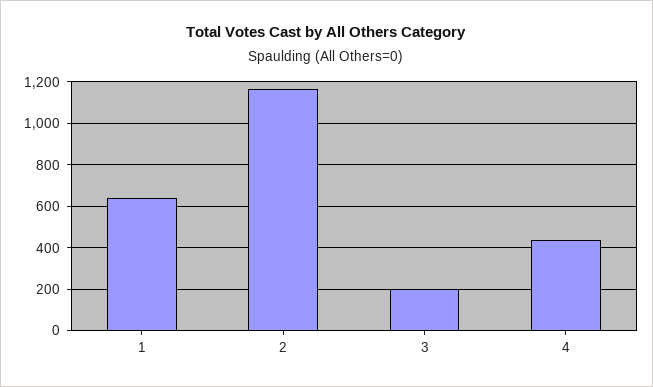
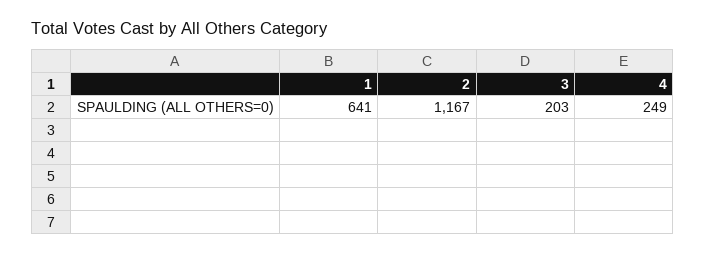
  {
    "1": 641,
    "2": 1167,
    "3": 203,
-   "4": 450
+   "4": 249
  }

